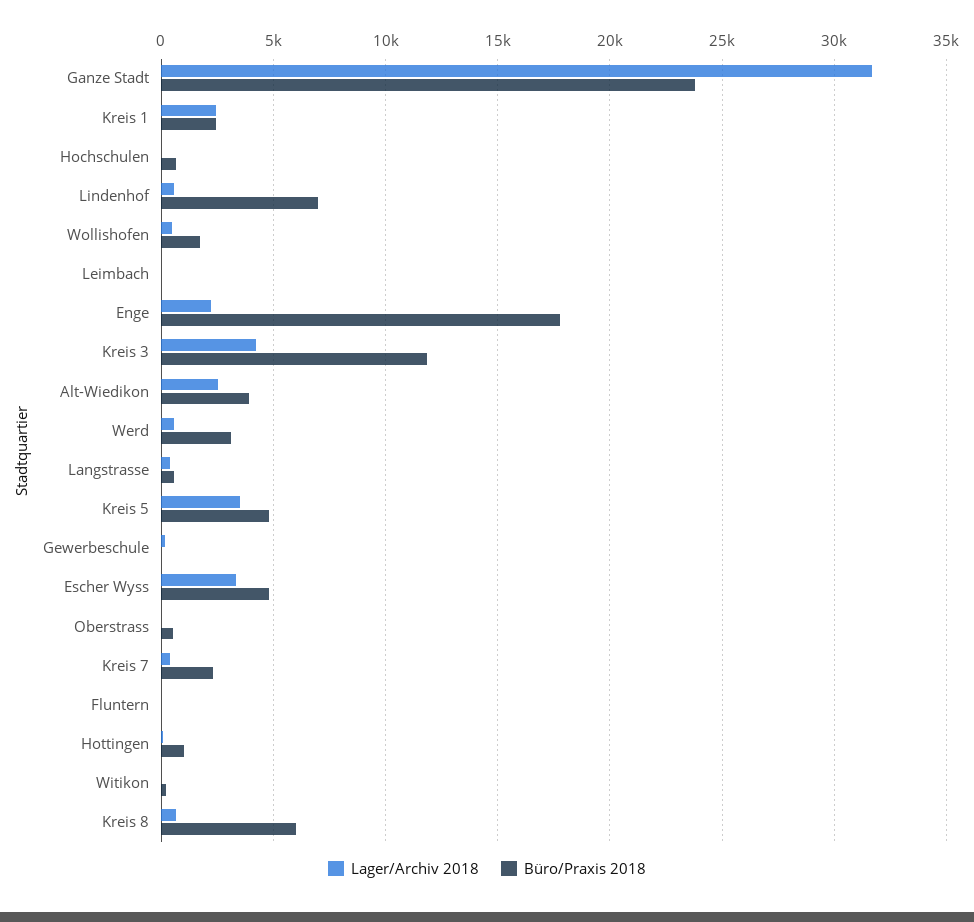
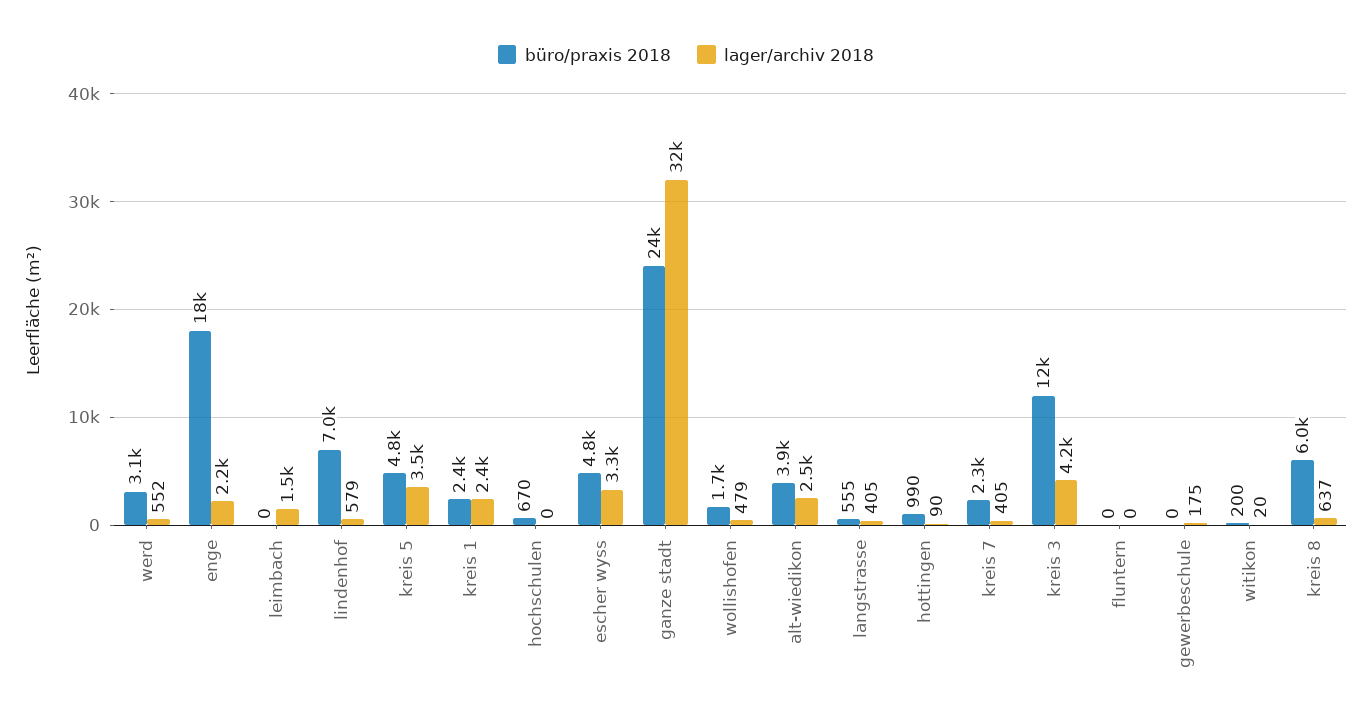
  {
    "Lager/Archiv 2018": {
      "Ganze Stadt": 32000,
      "Kreis 1": 2400,
      "Hochschulen": 0,
      "Lindenhof": 579,
      "Wollishofen": 479,
-     "Leimbach": 0,
+     "Leimbach": 1500,
      "Enge": 2200,
      "Kreis 3": 4200,
      "Alt-Wiedikon": 2500,
      "Werd": 552,
      "Langstrasse": 405,
      "Kreis 5": 3500,
      "Gewerbeschule": 175,
      "Escher Wyss": 3300,
-     "Oberstrass": 0,
      "Kreis 7": 405,
      "Fluntern": 0,
      "Hottingen": 90,
      "Witikon": 20,
      "Kreis 8": 637
    },
    "Büro/Praxis 2018": {
      "Ganze Stadt": 24000,
      "Kreis 1": 2400,
      "Hochschulen": 670,
      "Lindenhof": 7000,
      "Wollishofen": 1700,
      "Leimbach": 0,
      "Enge": 18000,
      "Kreis 3": 12000,
      "Alt-Wiedikon": 3900,
      "Werd": 3100,
      "Langstrasse": 555,
      "Kreis 5": 4800,
      "Gewerbeschule": 0,
      "Escher Wyss": 4800,
-     "Oberstrass": 500,
      "Kreis 7": 2300,
      "Fluntern": 0,
      "Hottingen": 990,
      "Witikon": 200,
      "Kreis 8": 6000
    }
  }

